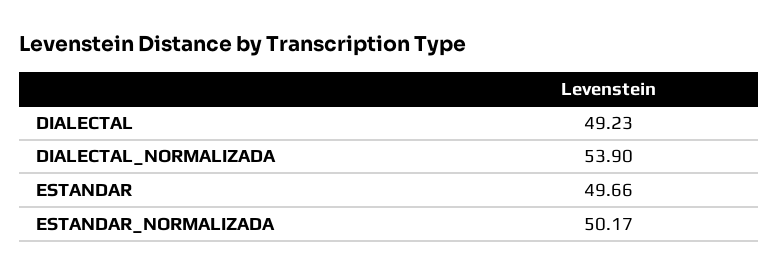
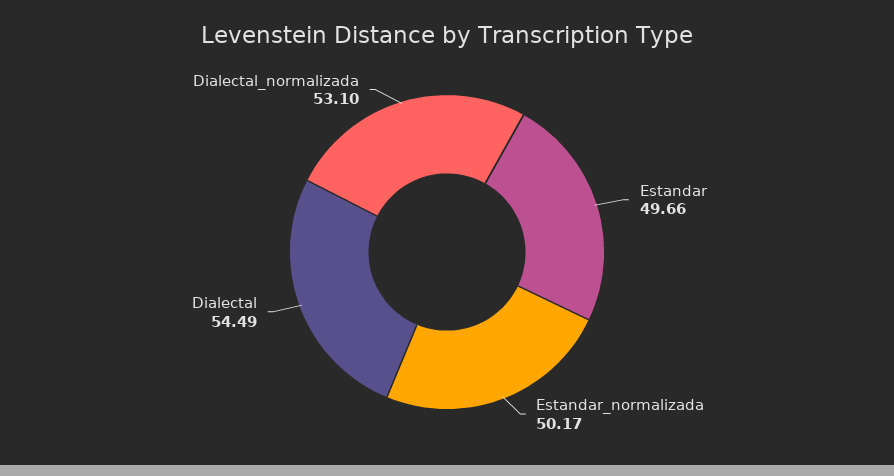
  {
-   "DIALECTAL": 49.23,
+   "DIALECTAL": 54.49,
-   "DIALECTAL_NORMALIZADA": 53.9,
+   "DIALECTAL_NORMALIZADA": 53.1,
    "ESTANDAR": 49.66,
    "ESTANDAR_NORMALIZADA": 50.17
  }

